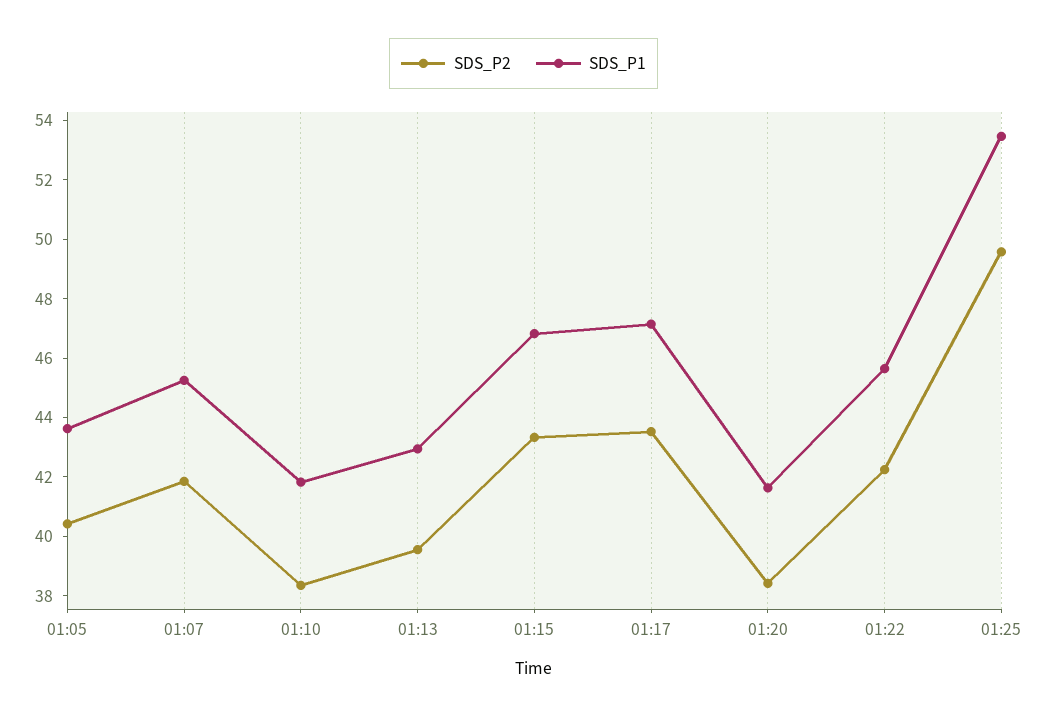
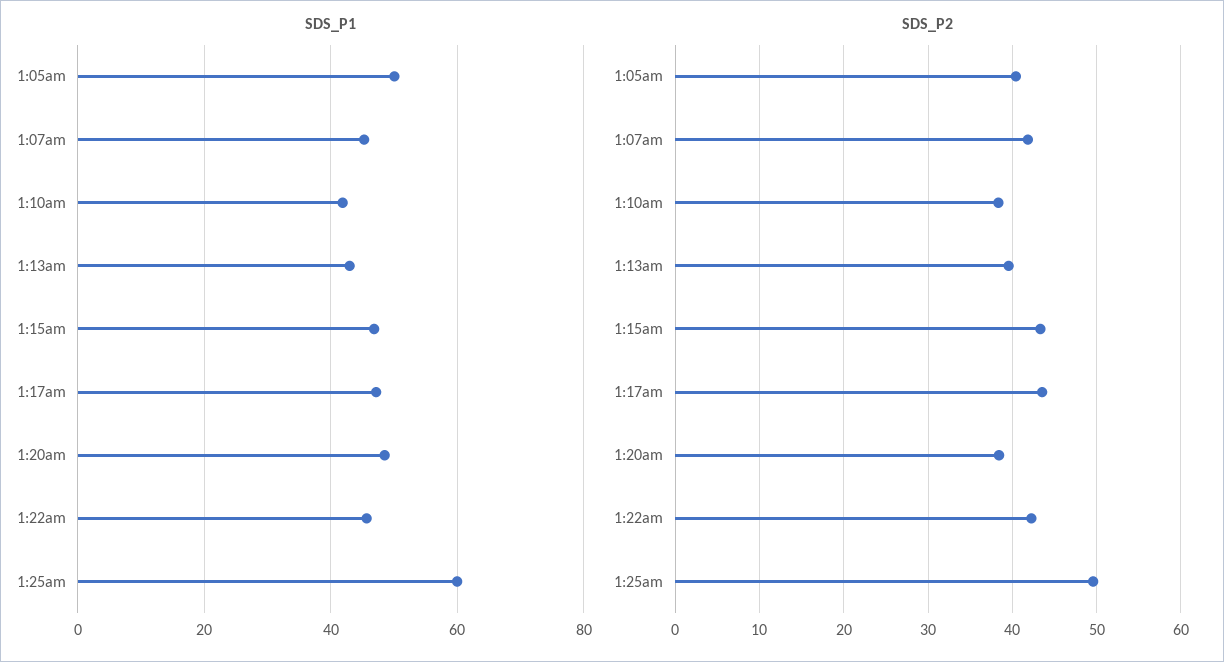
  {
    "SDS_P2": {
      "01:05": 40.5,
      "01:07": 42,
      "01:10": 38.5,
      "01:13": 39.5,
      "01:15": 43.5,
      "01:17": 43.5,
      "01:20": 38.5,
      "01:22": 42.5,
      "01:25": 49.5
    },
    "SDS_P1": {
-     "01:05": 43.5,
+     "01:05": 50,
      "01:07": 45.5,
      "01:10": 42,
      "01:13": 43,
      "01:15": 47,
      "01:17": 47,
-     "01:20": 41.5,
+     "01:20": 48,
      "01:22": 45.5,
-     "01:25": 53.5
+     "01:25": 60
    }
  }

